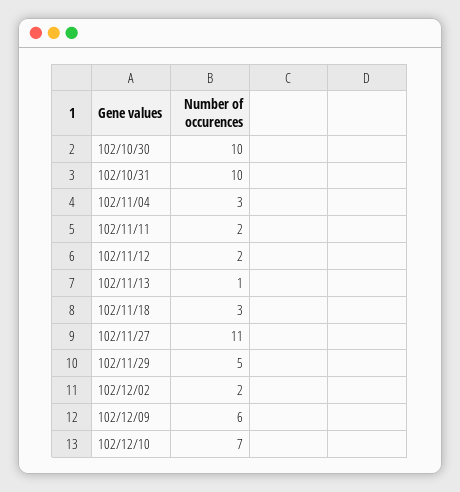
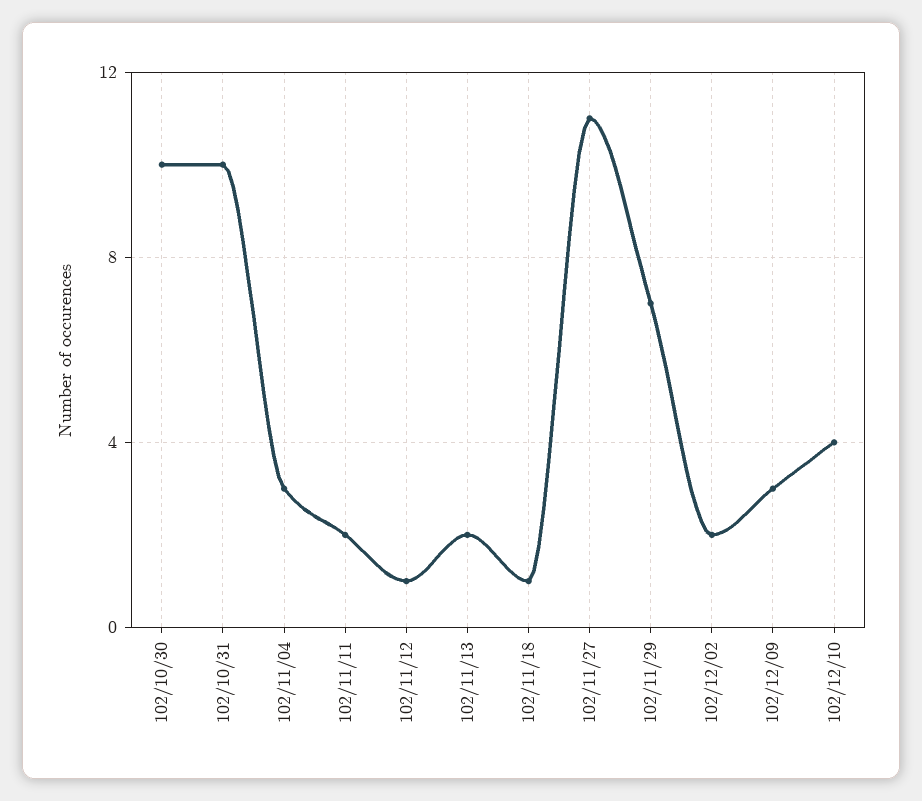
  {
    "102/10/30": 10,
    "102/10/31": 10,
    "102/11/04": 3,
    "102/11/11": 2,
-   "102/11/12": 2,
+   "102/11/12": 1,
-   "102/11/13": 1,
+   "102/11/13": 2,
-   "102/11/18": 3,
+   "102/11/18": 1,
    "102/11/27": 11,
-   "102/11/29": 5,
+   "102/11/29": 7,
    "102/12/02": 2,
-   "102/12/09": 6,
+   "102/12/09": 3,
-   "102/12/10": 7
+   "102/12/10": 4
  }

